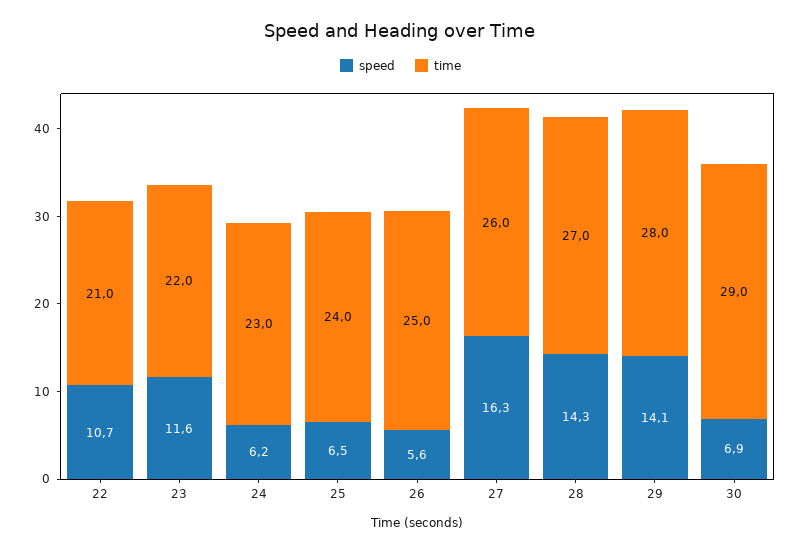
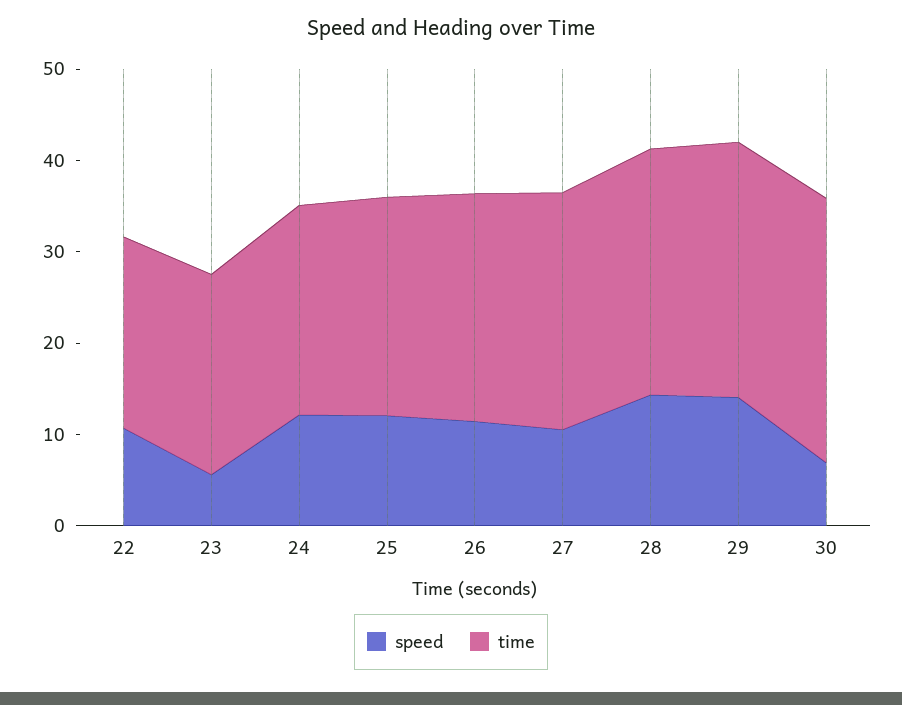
  {
    "speed": {
      "22": 10.7,
-     "23": 11.6,
+     "23": 6,
-     "24": 6.2,
+     "24": 12,
-     "25": 6.5,
+     "25": 12,
-     "26": 5.6,
+     "26": 12,
-     "27": 16.3,
+     "27": 10,
      "28": 14.3,
      "29": 14.1,
      "30": 6.9
    },
    "time": {
      "22": 21,
      "23": 22,
      "24": 23,
      "25": 24,
      "26": 25,
      "27": 26,
      "28": 27,
      "29": 28,
      "30": 29
    }
  }

